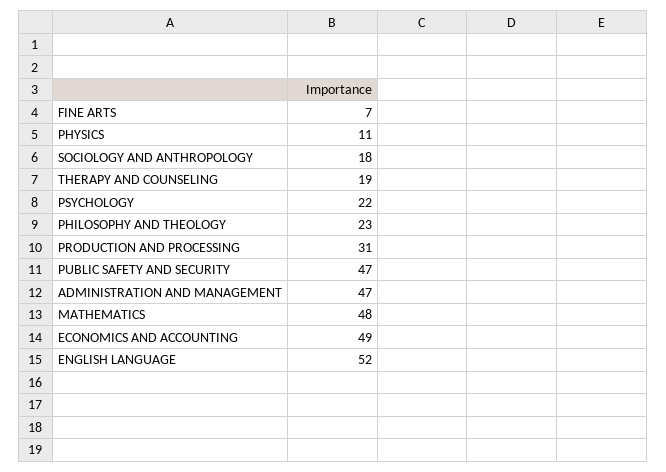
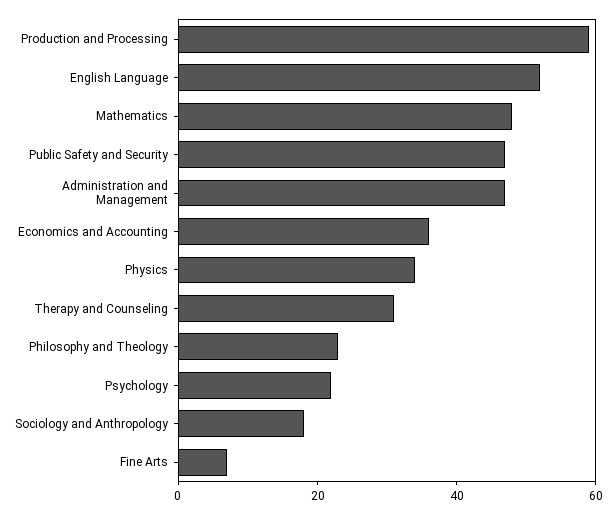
  {
    "FINE ARTS": 7,
-   "PHYSICS": 11,
+   "PHYSICS": 35,
    "SOCIOLOGY AND ANTHROPOLOGY": 18,
-   "THERAPY AND COUNSELING": 19,
+   "THERAPY AND COUNSELING": 30,
    "PSYCHOLOGY": 22,
    "PHILOSOPHY AND THEOLOGY": 23,
-   "PRODUCTION AND PROCESSING": 31,
+   "PRODUCTION AND PROCESSING": 60,
    "PUBLIC SAFETY AND SECURITY": 47,
    "ADMINISTRATION AND MANAGEMENT": 47,
    "MATHEMATICS": 48,
-   "ECONOMICS AND ACCOUNTING": 49,
+   "ECONOMICS AND ACCOUNTING": 35,
    "ENGLISH LANGUAGE": 52
  }

